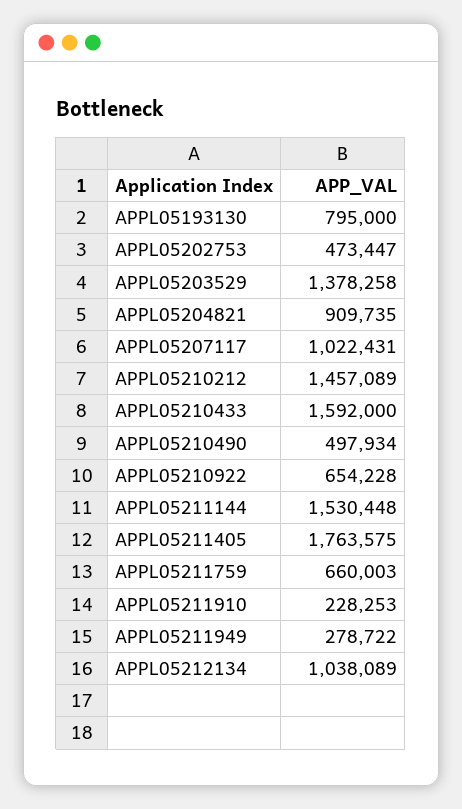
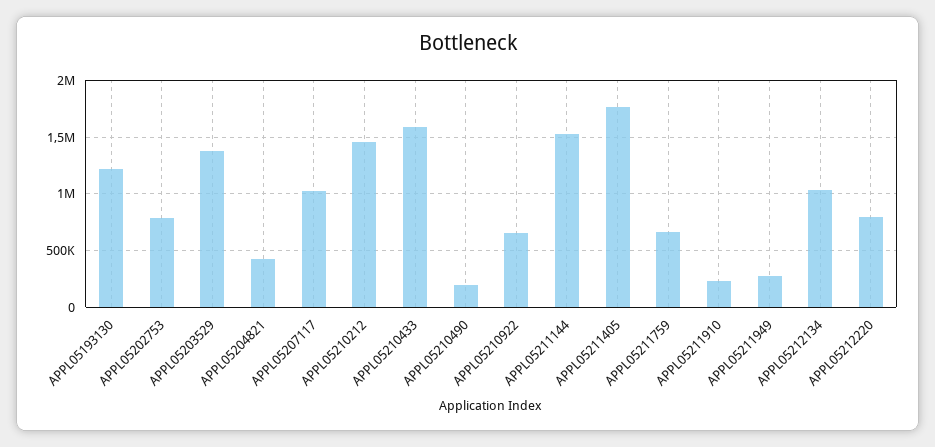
  {
-   "APPL05193130": 795000,
+   "APPL05193130": 1200000,
-   "APPL05202753": 473447,
+   "APPL05202753": 800000,
    "APPL05203529": 1378258,
-   "APPL05204821": 909735,
+   "APPL05204821": 400000,
    "APPL05207117": 1022431,
    "APPL05210212": 1457089,
    "APPL05210433": 1592000,
-   "APPL05210490": 497934,
+   "APPL05210490": 200000,
    "APPL05210922": 654228,
    "APPL05211144": 1530448,
    "APPL05211405": 1763575,
    "APPL05211759": 660003,
    "APPL05211910": 228253,
    "APPL05211949": 278722,
-   "APPL05212134": 1038089
+   "APPL05212134": 1038089,
+   "APPL05212220": 800000
  }

